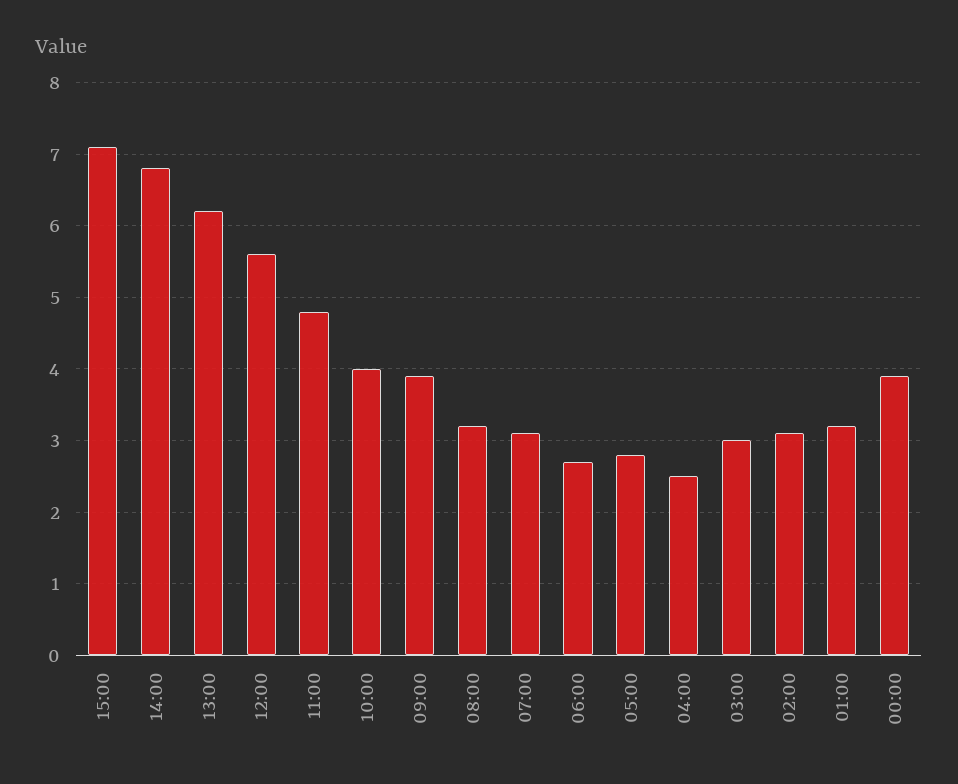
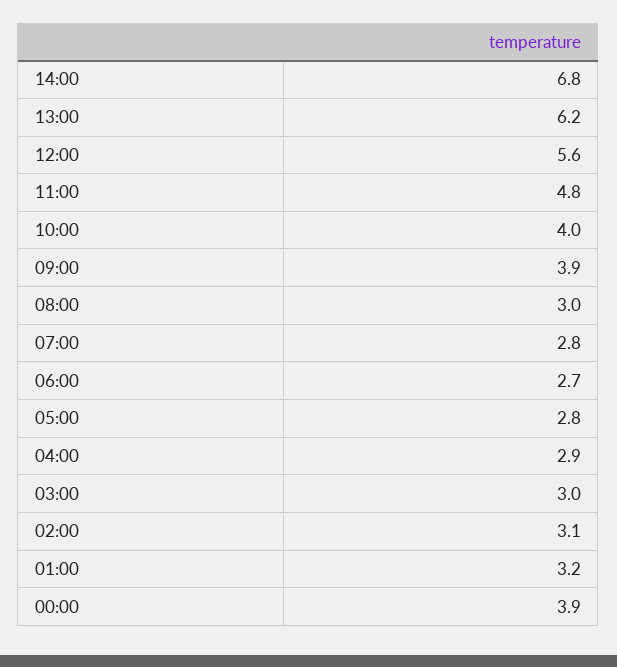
  {
-   "15:00": 7.1,
    "14:00": 6.8,
    "13:00": 6.2,
    "12:00": 5.6,
    "11:00": 4.8,
    "10:00": 4,
    "09:00": 3.9,
-   "08:00": 3.2,
+   "08:00": 3,
-   "07:00": 3.1,
+   "07:00": 2.8,
    "06:00": 2.7,
    "05:00": 2.8,
-   "04:00": 2.5,
+   "04:00": 2.9,
    "03:00": 3,
    "02:00": 3.1,
    "01:00": 3.2,
    "00:00": 3.9
  }

